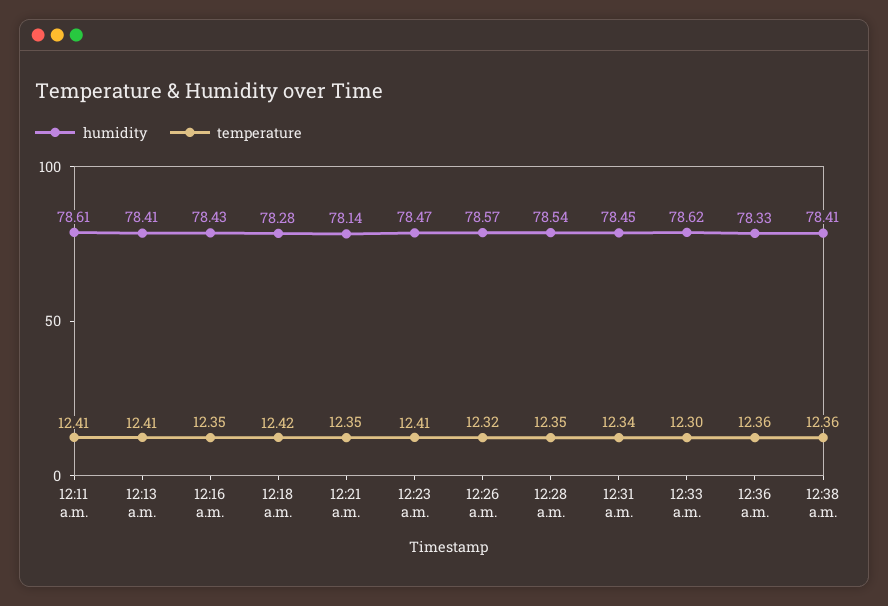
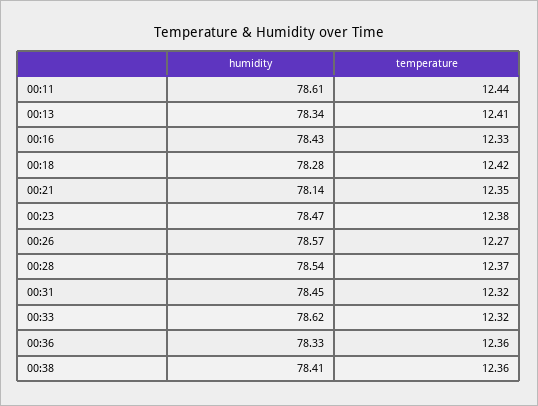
  {
    "humidity": {
      "12:11 a.m.": 78.61,
-     "12:13 a.m.": 78.41,
+     "12:13 a.m.": 78.34,
      "12:16 a.m.": 78.43,
      "12:18 a.m.": 78.28,
      "12:21 a.m.": 78.14,
      "12:23 a.m.": 78.47,
      "12:26 a.m.": 78.57,
      "12:28 a.m.": 78.54,
      "12:31 a.m.": 78.45,
      "12:33 a.m.": 78.62,
      "12:36 a.m.": 78.33,
      "12:38 a.m.": 78.41
    },
    "temperature": {
-     "12:11 a.m.": 12.41,
+     "12:11 a.m.": 12.44,
      "12:13 a.m.": 12.41,
-     "12:16 a.m.": 12.35,
+     "12:16 a.m.": 12.33,
      "12:18 a.m.": 12.42,
      "12:21 a.m.": 12.35,
-     "12:23 a.m.": 12.41,
+     "12:23 a.m.": 12.38,
-     "12:26 a.m.": 12.32,
+     "12:26 a.m.": 12.27,
-     "12:28 a.m.": 12.35,
+     "12:28 a.m.": 12.37,
-     "12:31 a.m.": 12.34,
+     "12:31 a.m.": 12.32,
-     "12:33 a.m.": 12.3,
+     "12:33 a.m.": 12.32,
      "12:36 a.m.": 12.36,
      "12:38 a.m.": 12.36
    }
  }

